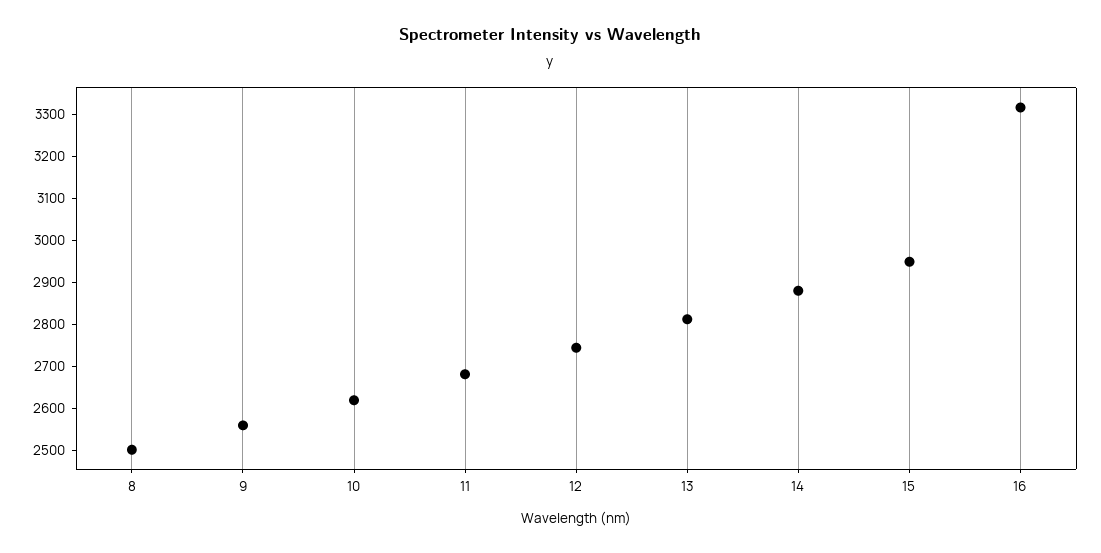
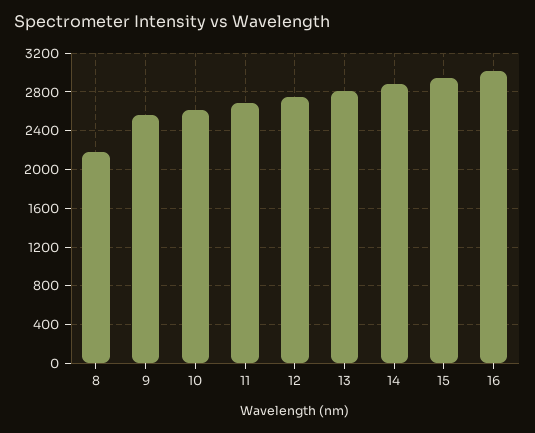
  {
-   "8": 2500,
+   "8": 2200,
    "9": 2560,
    "10": 2620,
    "11": 2680,
    "12": 2740,
    "13": 2820,
    "14": 2880,
    "15": 2940,
-   "16": 3320
+   "16": 3000
  }

